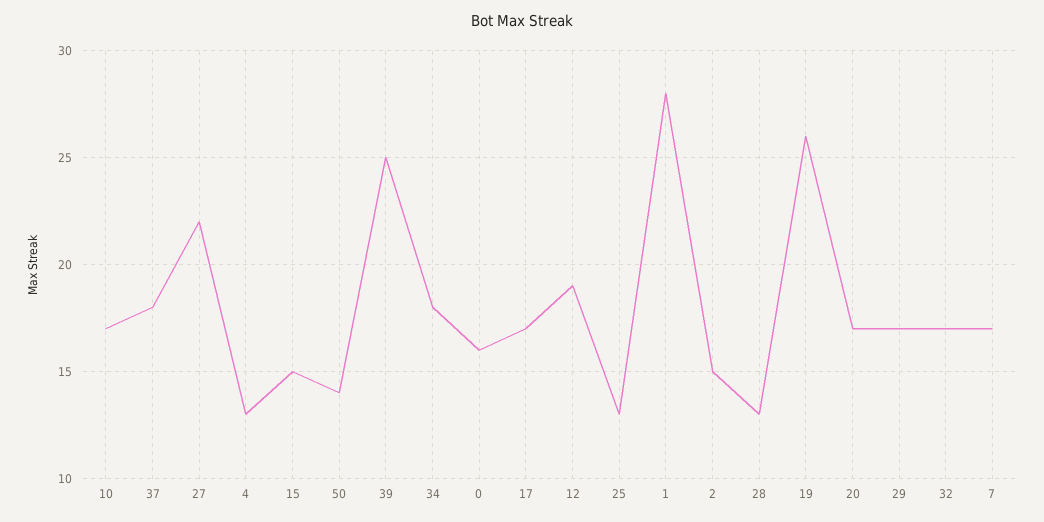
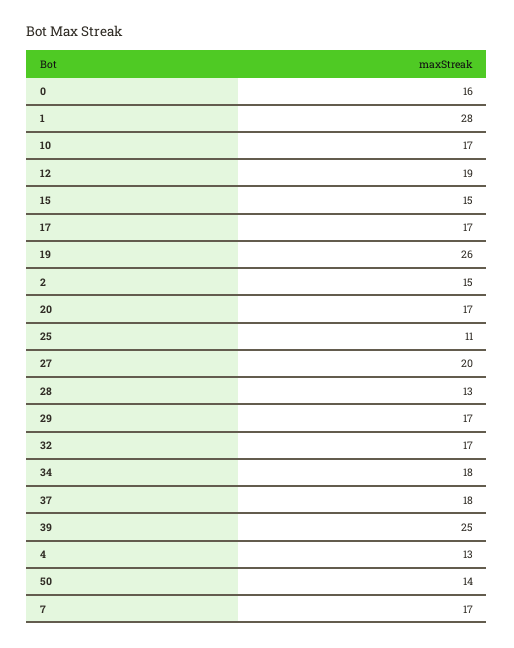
  {
    "10": 17,
    "37": 18,
-   "27": 22,
+   "27": 20,
    "4": 13,
    "15": 15,
    "50": 14,
    "39": 25,
    "34": 18,
    "0": 16,
    "17": 17,
    "12": 19,
-   "25": 13,
+   "25": 11,
    "1": 28,
    "2": 15,
    "28": 13,
    "19": 26,
    "20": 17,
    "29": 17,
    "32": 17,
    "7": 17
  }

